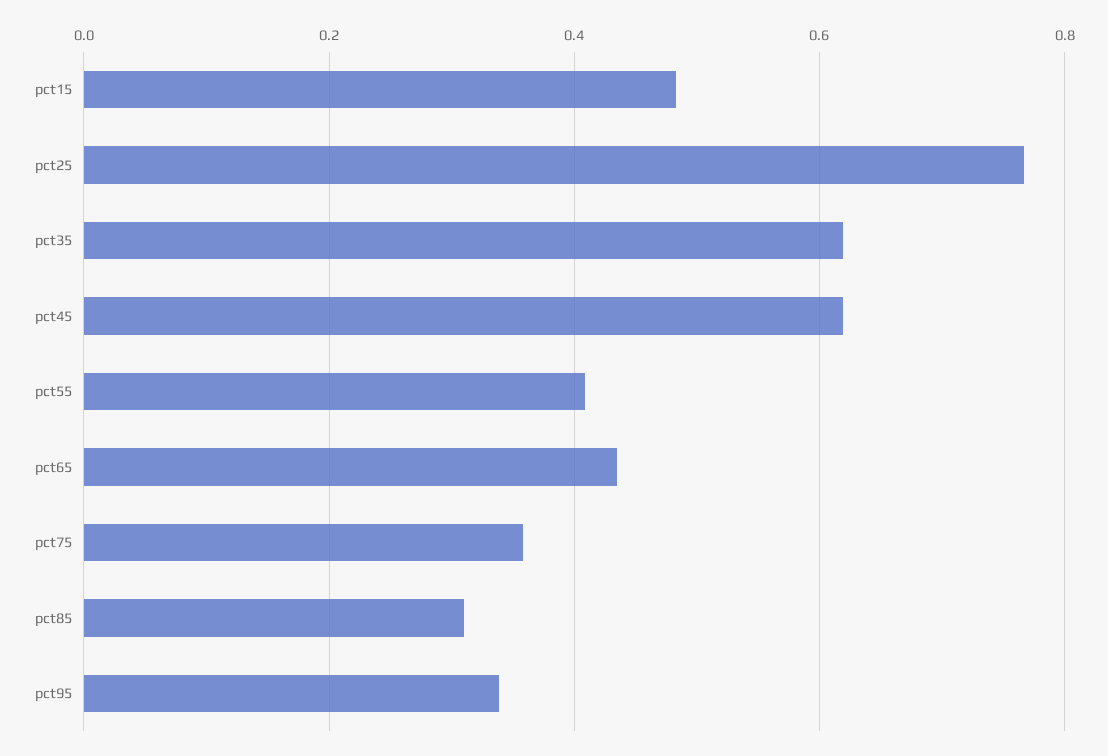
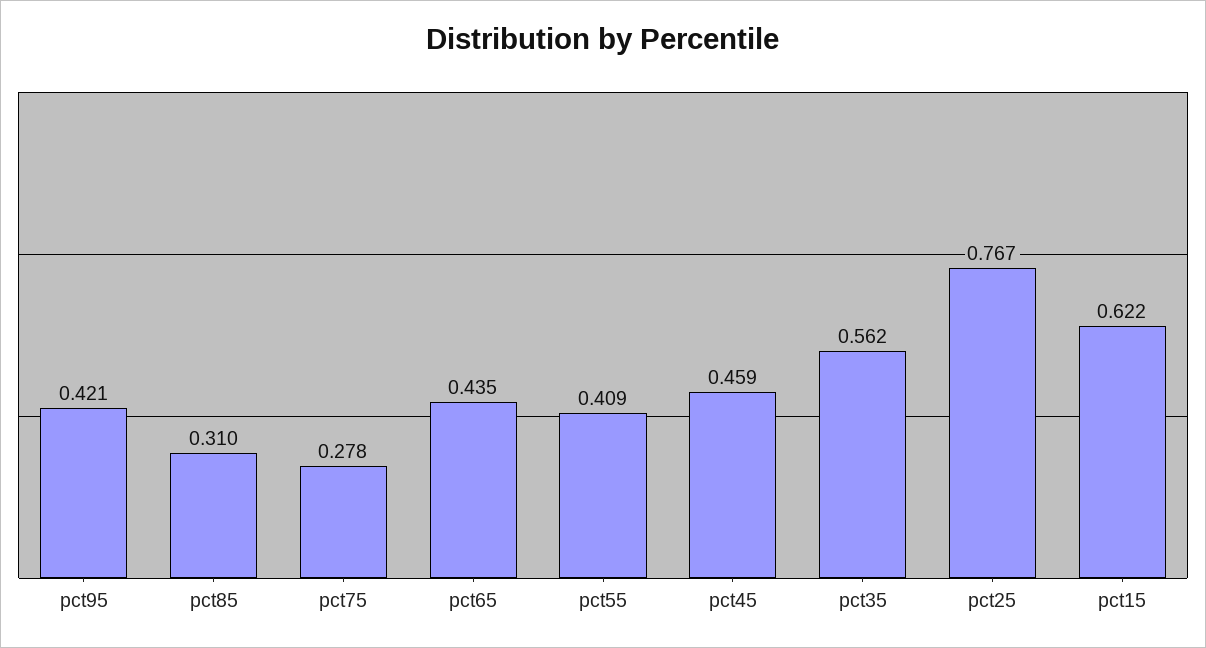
  {
-   "pct15": 0.48,
+   "pct15": 0.622,
    "pct25": 0.767,
-   "pct35": 0.62,
+   "pct35": 0.562,
-   "pct45": 0.62,
+   "pct45": 0.459,
    "pct55": 0.409,
    "pct65": 0.435,
-   "pct75": 0.36,
+   "pct75": 0.278,
    "pct85": 0.31,
-   "pct95": 0.34
+   "pct95": 0.421
  }

